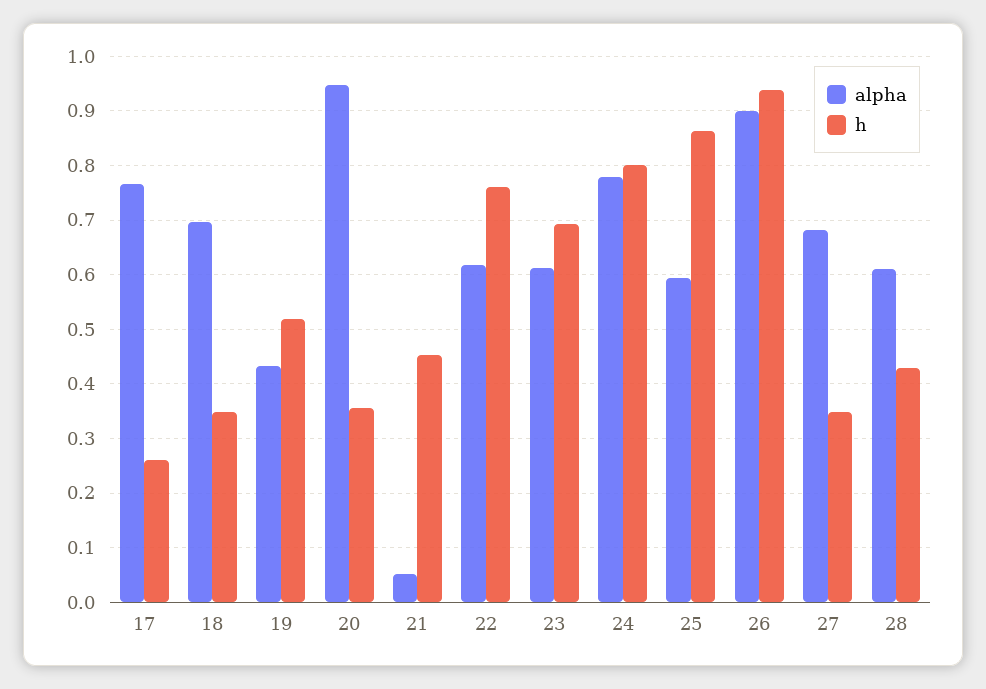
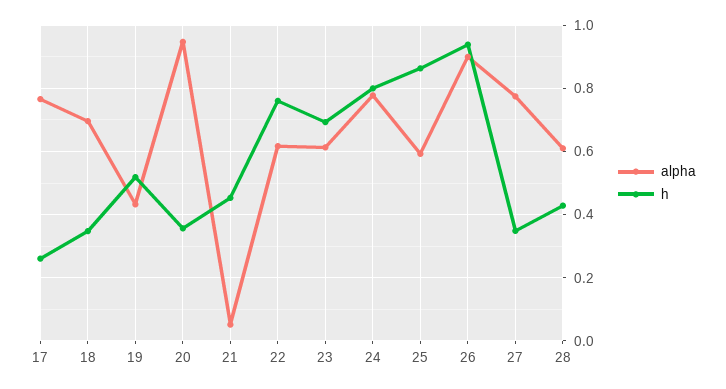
  {
    "alpha": {
      "17": 0.76,
      "18": 0.7,
      "19": 0.44,
      "20": 0.94,
      "21": 0.06,
      "22": 0.62,
      "23": 0.62,
      "24": 0.78,
      "25": 0.6,
      "26": 0.9,
-     "27": 0.68,
+     "27": 0.78,
      "28": 0.62
    },
    "h": {
      "17": 0.26,
      "18": 0.34,
      "19": 0.52,
      "20": 0.36,
      "21": 0.46,
      "22": 0.76,
      "23": 0.7,
      "24": 0.8,
      "25": 0.86,
      "26": 0.94,
      "27": 0.34,
      "28": 0.42
    }
  }

